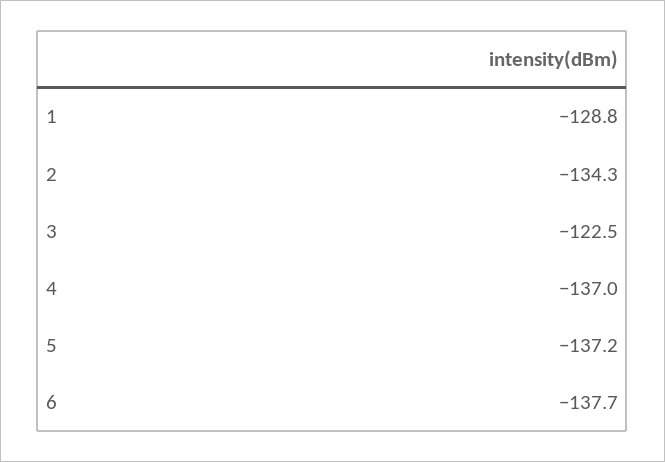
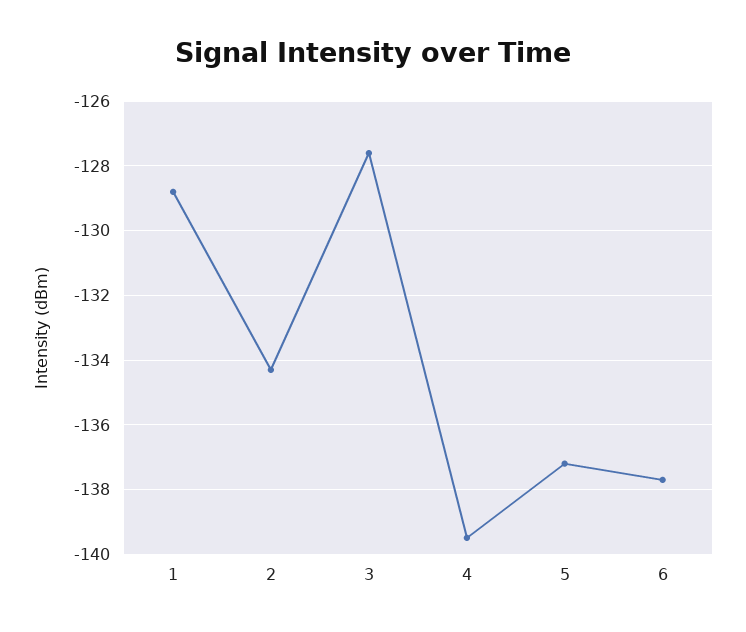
  {
    "1": -128.8,
    "2": -134.3,
-   "3": -122.5,
+   "3": -127.5,
-   "4": -137,
+   "4": -139.5,
    "5": -137.2,
    "6": -137.7
  }

